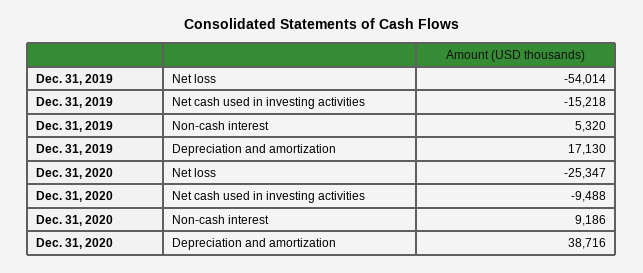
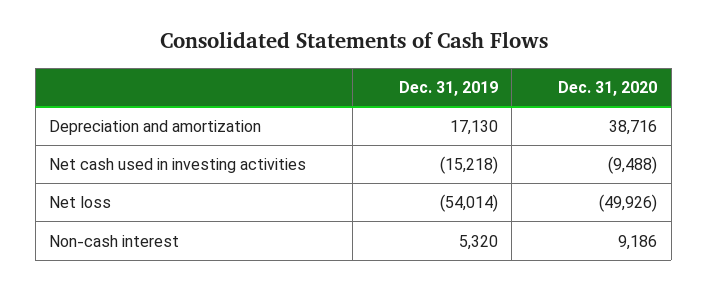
  {
    "Dec. 31, 2019": {
      "Net loss": -54014,
      "Net cash used in investing activities": -15218,
      "Non-cash interest": 5320,
      "Depreciation and amortization": 17130
    },
    "Dec. 31, 2020": {
-     "Net loss": -25347,
+     "Net loss": -49926,
      "Net cash used in investing activities": -9488,
      "Non-cash interest": 9186,
      "Depreciation and amortization": 38716
    }
  }

